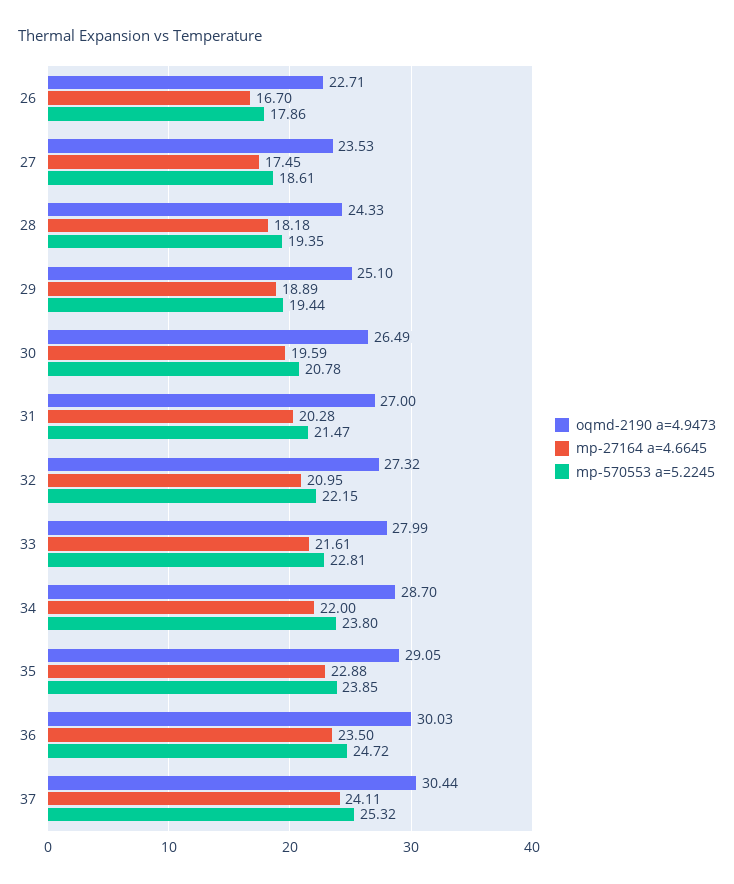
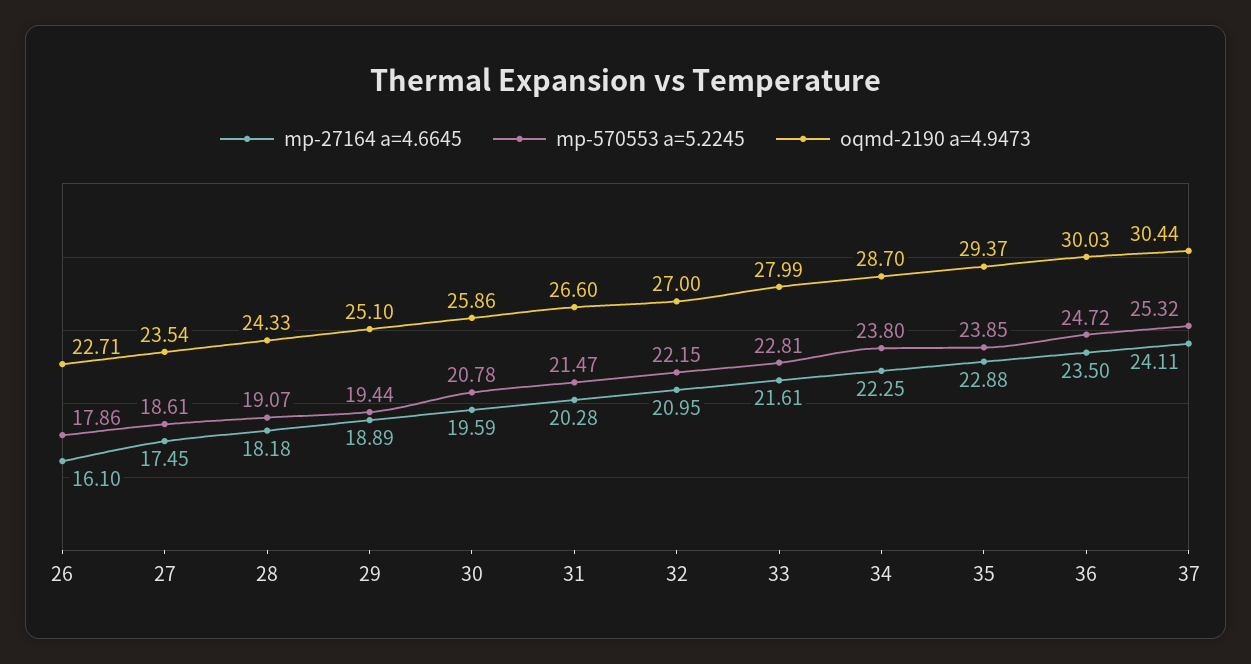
  {
    "oqmd-2190 a=4.9473": {
      "26": 22.71,
-     "27": 23.53,
+     "27": 23.54,
      "28": 24.33,
      "29": 25.1,
-     "30": 26.49,
+     "30": 25.86,
-     "31": 27,
+     "31": 26.6,
-     "32": 27.32,
+     "32": 27,
      "33": 27.99,
      "34": 28.7,
-     "35": 29.05,
+     "35": 29.37,
      "36": 30.03,
      "37": 30.44
    },
    "mp-27164 a=4.6645": {
-     "26": 16.7,
+     "26": 16.1,
      "27": 17.45,
      "28": 18.18,
      "29": 18.89,
      "30": 19.59,
      "31": 20.28,
      "32": 20.95,
      "33": 21.61,
-     "34": 22,
+     "34": 22.25,
      "35": 22.88,
      "36": 23.5,
      "37": 24.11
    },
    "mp-570553 a=5.2245": {
      "26": 17.86,
      "27": 18.61,
-     "28": 19.35,
+     "28": 19.07,
      "29": 19.44,
      "30": 20.78,
      "31": 21.47,
      "32": 22.15,
      "33": 22.81,
      "34": 23.8,
      "35": 23.85,
      "36": 24.72,
      "37": 25.32
    }
  }

